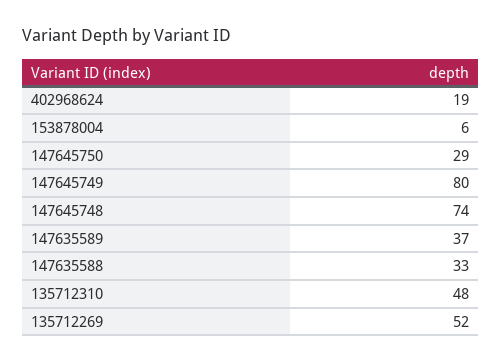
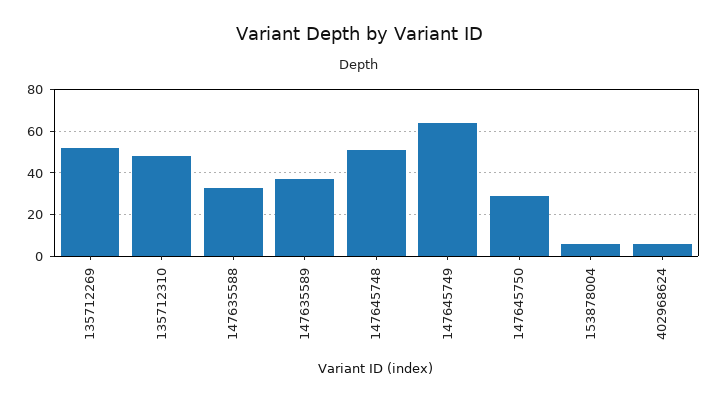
  {
-   "402968624": 19,
+   "402968624": 5,
    "153878004": 6,
    "147645750": 29,
-   "147645749": 80,
+   "147645749": 65,
-   "147645748": 74,
+   "147645748": 50,
    "147635589": 37,
    "147635588": 33,
    "135712310": 48,
    "135712269": 52
  }

